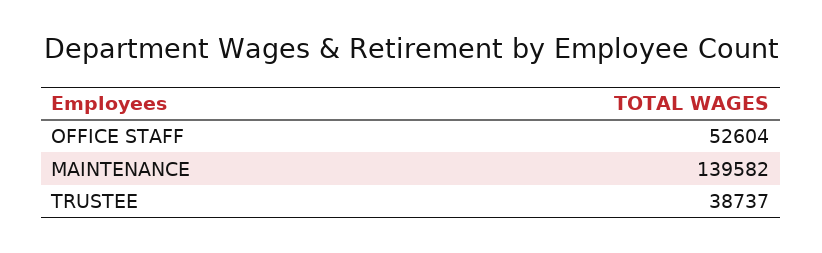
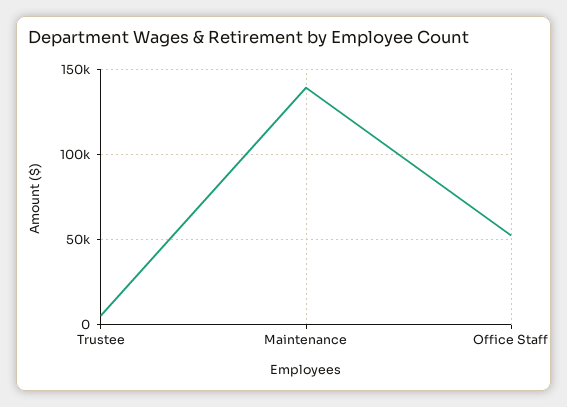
  {
    "OFFICE STAFF": 52604,
    "MAINTENANCE": 139582,
-   "TRUSTEE": 38737
+   "TRUSTEE": 5000
  }

